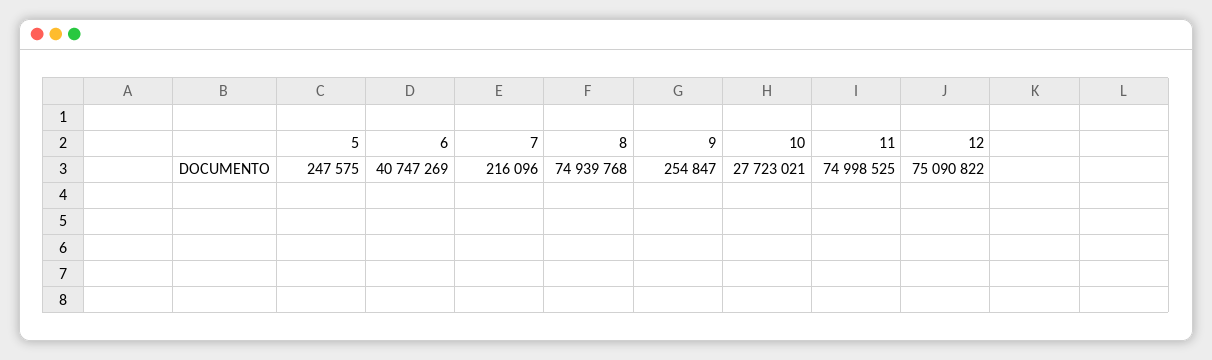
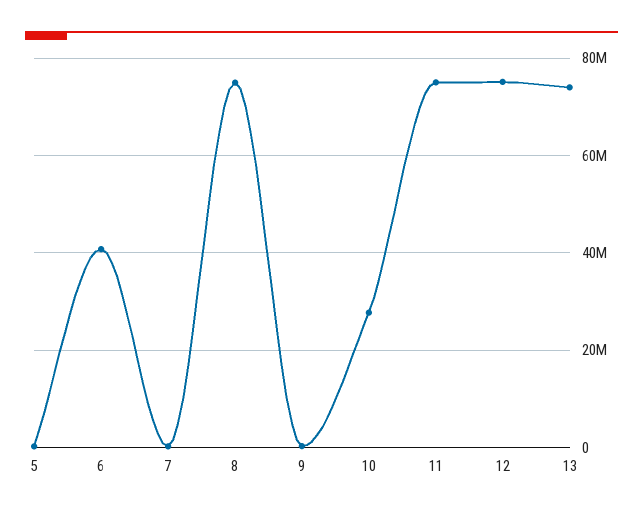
  {
    "5": 247575,
    "6": 40747269,
    "7": 216096,
    "8": 74939768,
    "9": 254847,
    "10": 27723021,
    "11": 74998525,
-   "12": 75090822
+   "12": 75090822,
+   "13": 74000000
  }

